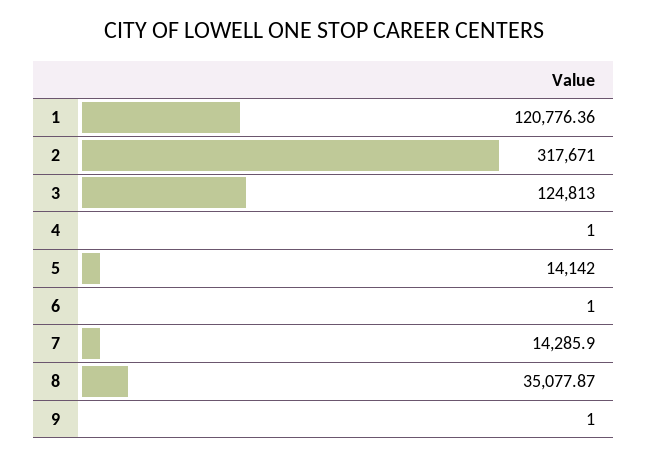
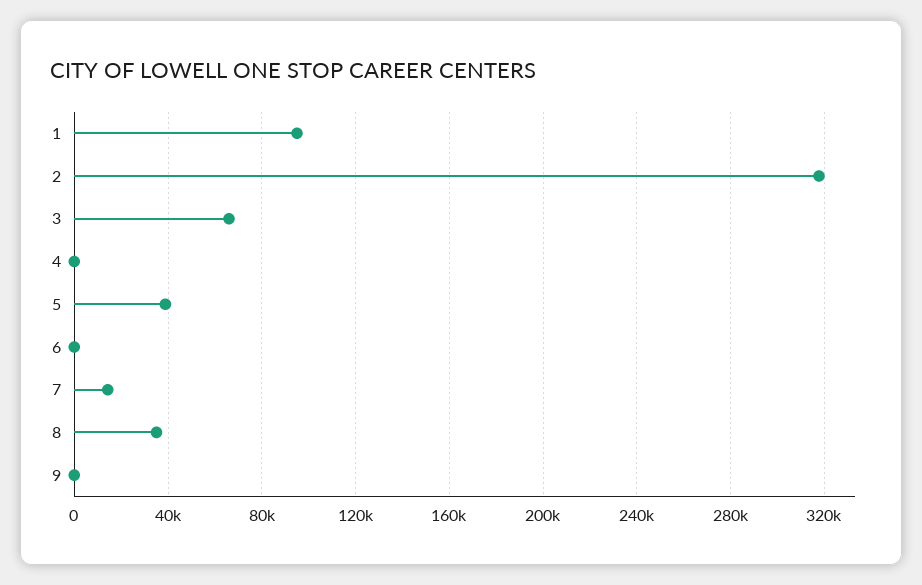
  {
-   "1": 120776.36,
+   "1": 95000,
    "2": 317671,
-   "3": 124813,
+   "3": 65000,
    "4": 1,
-   "5": 14142,
+   "5": 40000,
    "6": 1,
    "7": 14285.9,
    "8": 35077.87,
    "9": 1
  }

